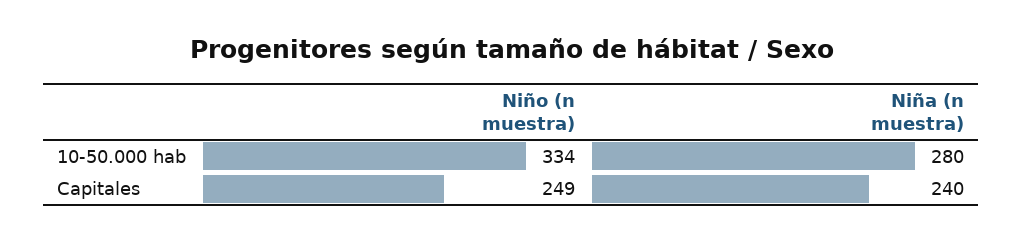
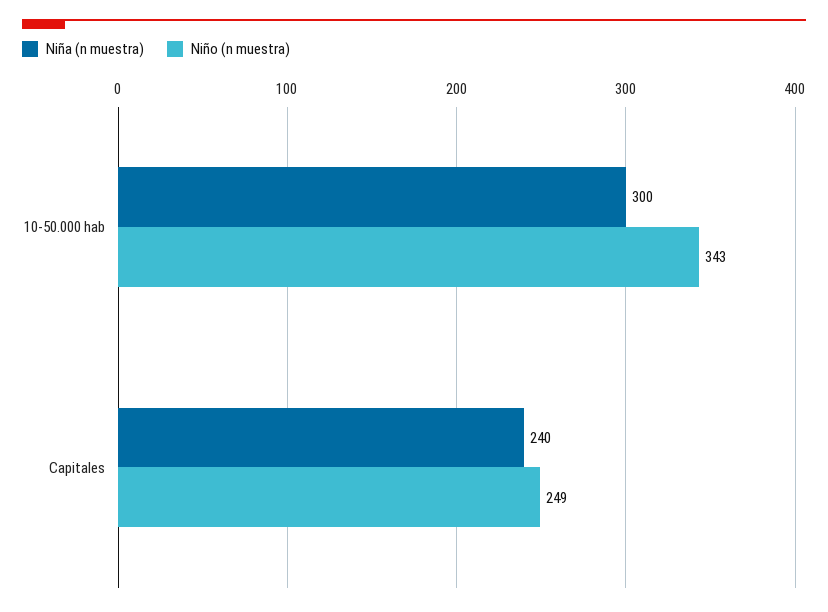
  {
    "Niño (n muestra)": {
-     "10-50.000 hab": 334,
+     "10-50.000 hab": 343,
      "Capitales": 249
    },
    "Niña (n muestra)": {
-     "10-50.000 hab": 280,
+     "10-50.000 hab": 300,
      "Capitales": 240
    }
  }

